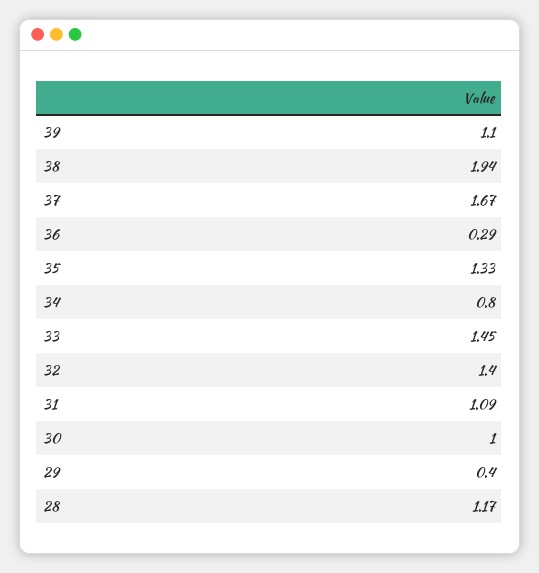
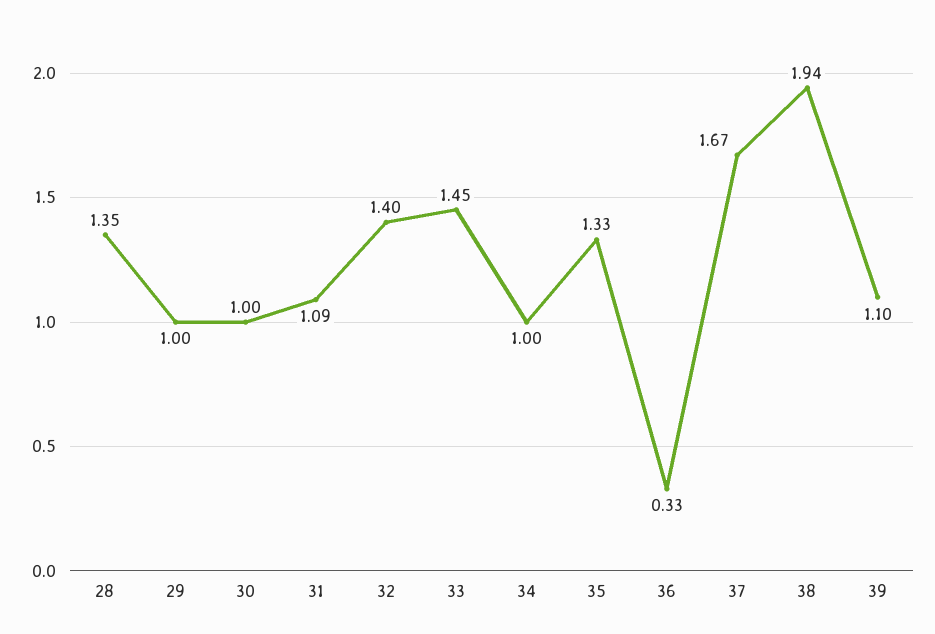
  {
    "39": 1.1,
    "38": 1.94,
    "37": 1.67,
-   "36": 0.29,
+   "36": 0.33,
    "35": 1.33,
-   "34": 0.8,
+   "34": 1,
    "33": 1.45,
    "32": 1.4,
    "31": 1.09,
    "30": 1,
-   "29": 0.4,
+   "29": 1,
-   "28": 1.17
+   "28": 1.35
  }

